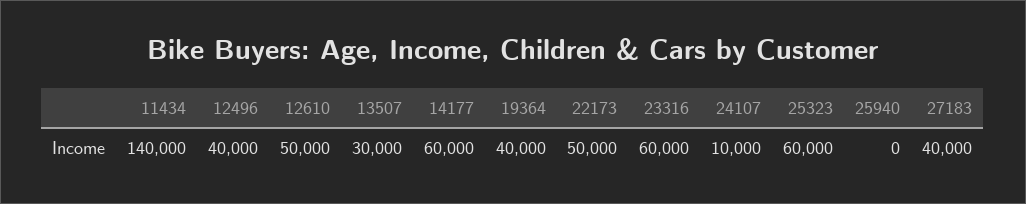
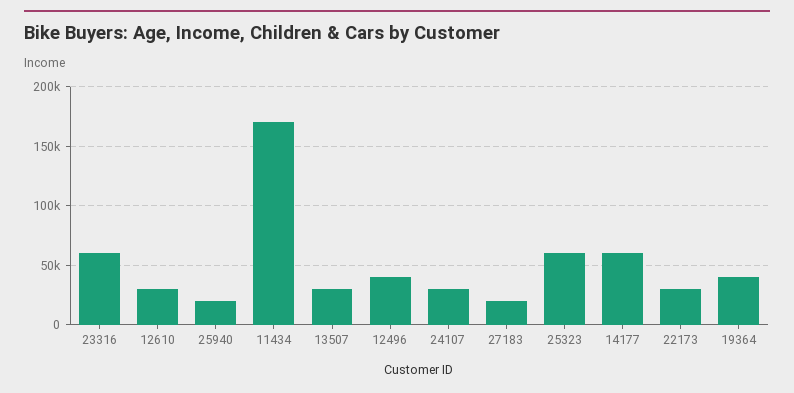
  {
-   "11434": 140000,
+   "11434": 170000,
    "12496": 40000,
-   "12610": 50000,
+   "12610": 30000,
    "13507": 30000,
    "14177": 60000,
    "19364": 40000,
-   "22173": 50000,
+   "22173": 30000,
    "23316": 60000,
-   "24107": 10000,
+   "24107": 30000,
    "25323": 60000,
-   "25940": 0,
+   "25940": 20000,
-   "27183": 40000
+   "27183": 20000
  }

